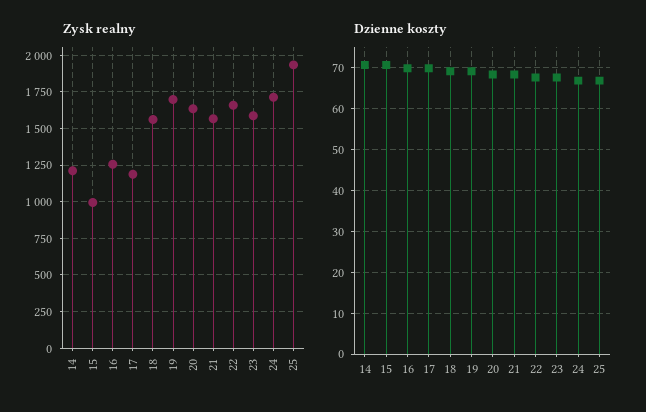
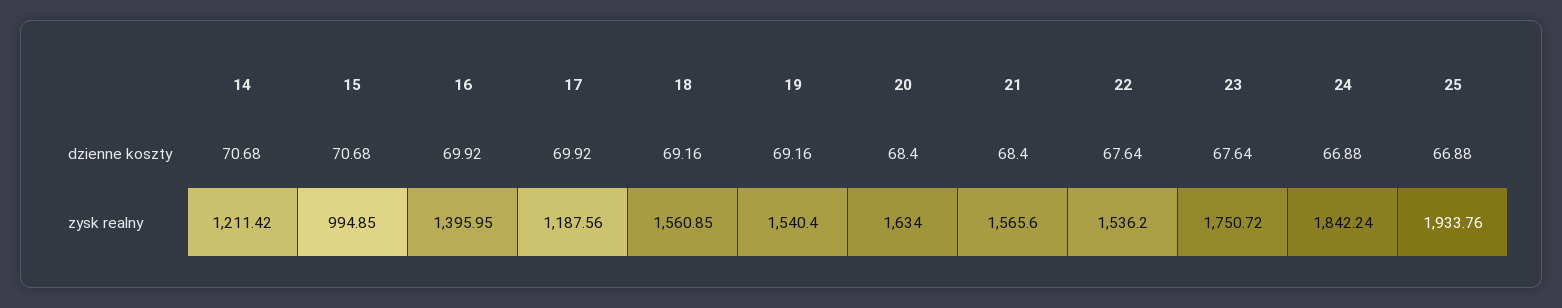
  {
    "Zysk realny": {
      "14": 1211.42,
      "15": 994.85,
-     "16": 1250,
+     "16": 1395.95,
      "17": 1187.56,
      "18": 1560.85,
-     "19": 1700,
+     "19": 1540.4,
      "20": 1634,
      "21": 1565.6,
-     "22": 1650,
+     "22": 1536.2,
-     "23": 1600,
+     "23": 1750.72,
-     "24": 1700,
+     "24": 1842.24,
      "25": 1933.76
    },
    "Dzienne koszty": {
      "14": 70.68,
      "15": 70.68,
      "16": 69.92,
      "17": 69.92,
      "18": 69.16,
      "19": 69.16,
      "20": 68.4,
      "21": 68.4,
      "22": 67.64,
      "23": 67.64,
      "24": 66.88,
      "25": 66.88
    }
  }

